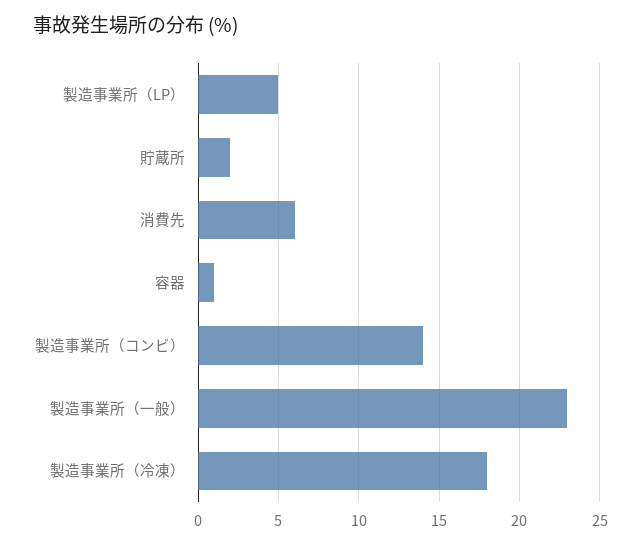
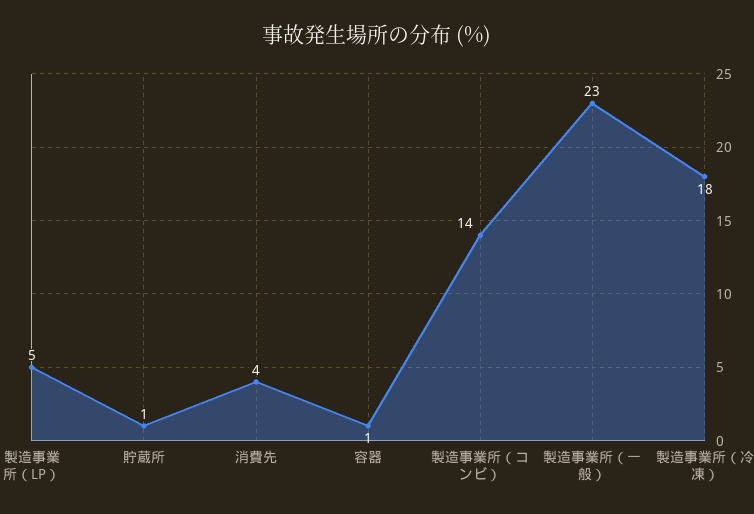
  {
    "製造事業所（LP）": 5,
-   "貯蔵所": 2,
+   "貯蔵所": 1,
-   "消費先": 6,
+   "消費先": 4,
    "容器": 1,
    "製造事業所（コンビ）": 14,
    "製造事業所（一般）": 23,
    "製造事業所（冷凍）": 18
  }

